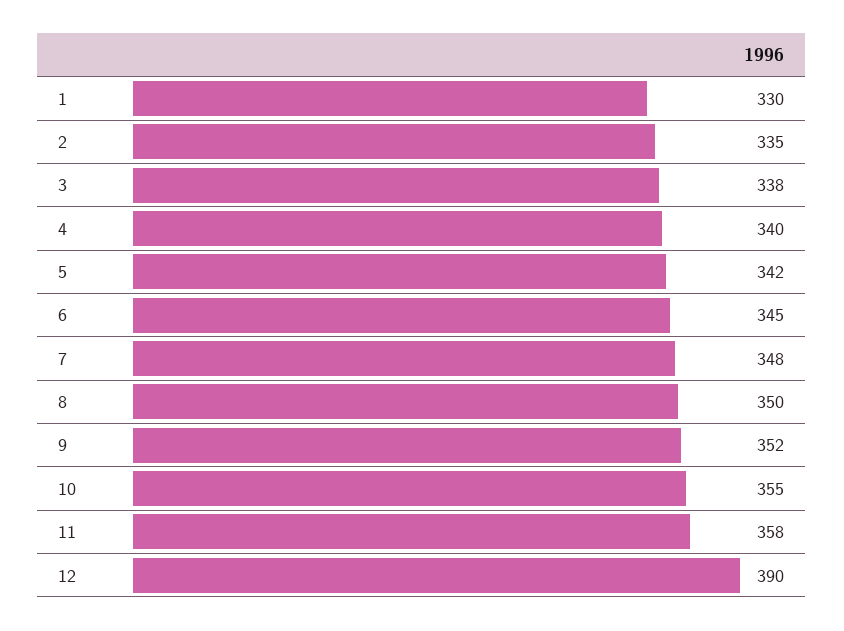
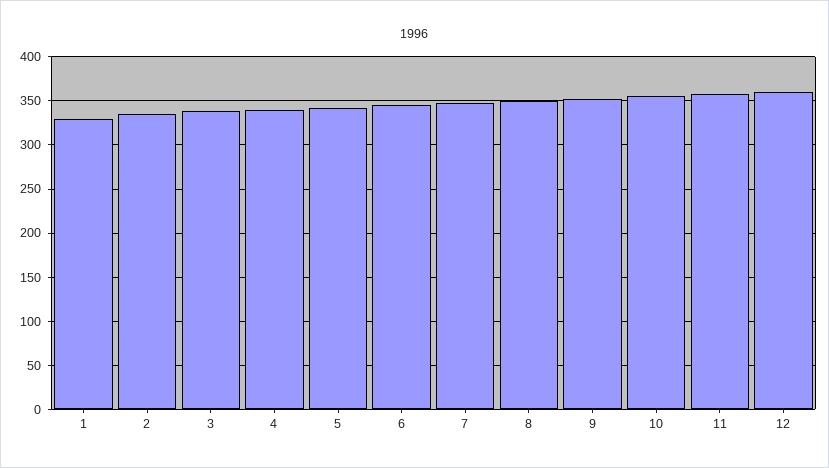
  {
    "1": 330,
    "2": 335,
    "3": 338,
    "4": 340,
    "5": 342,
    "6": 345,
    "7": 348,
    "8": 350,
    "9": 352,
    "10": 355,
    "11": 358,
-   "12": 390
+   "12": 360
  }

